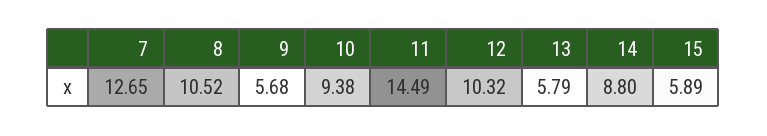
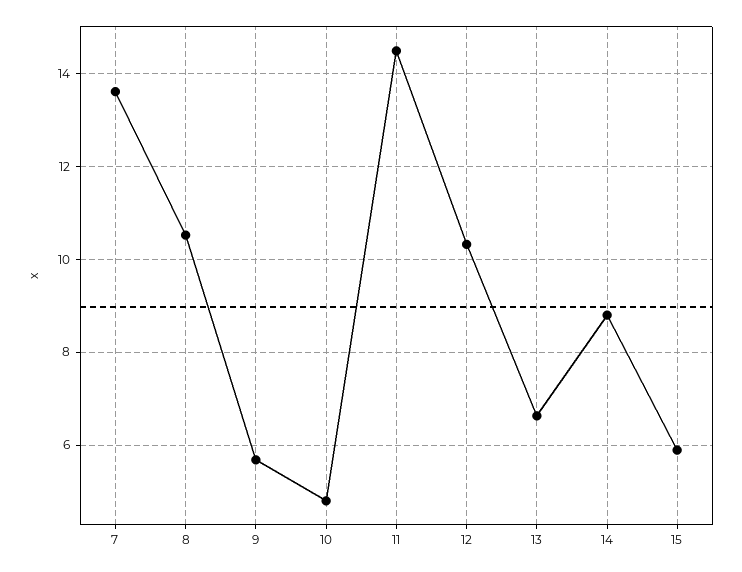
  {
-   "7": 12.65,
+   "7": 13.6,
    "8": 10.52,
    "9": 5.68,
-   "10": 9.38,
+   "10": 4.8,
    "11": 14.49,
    "12": 10.32,
-   "13": 5.79,
+   "13": 6.6,
    "14": 8.8,
    "15": 5.89
  }

